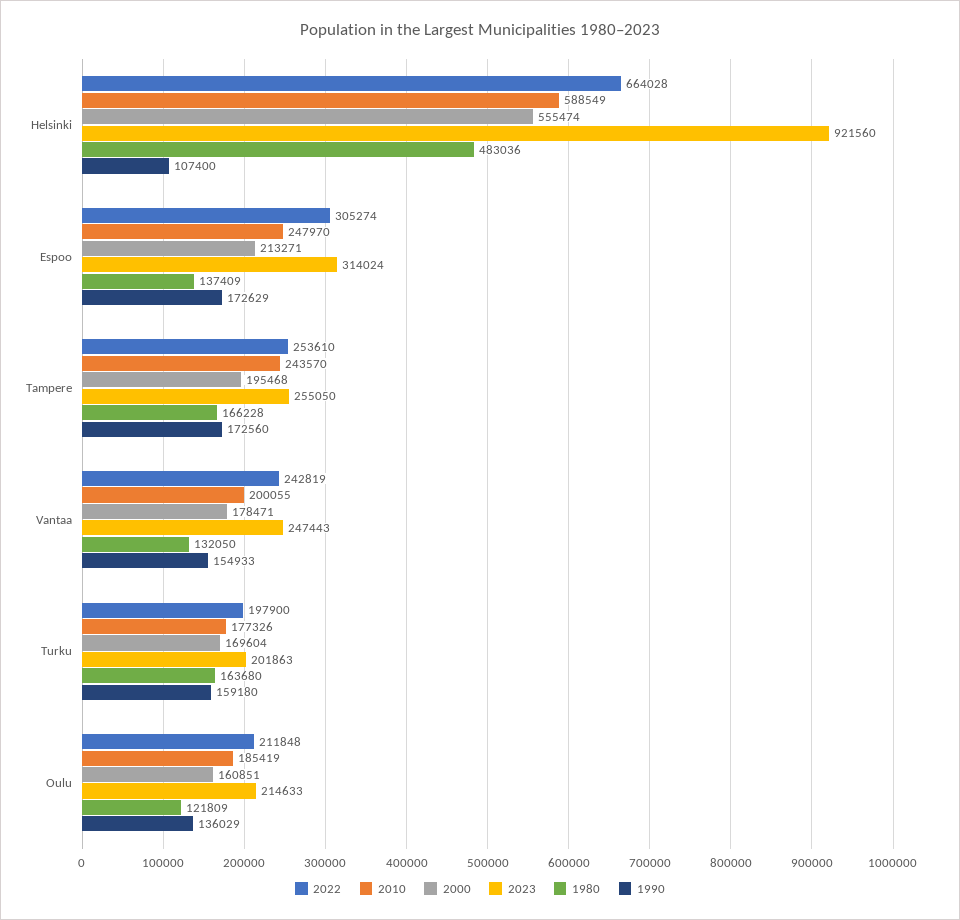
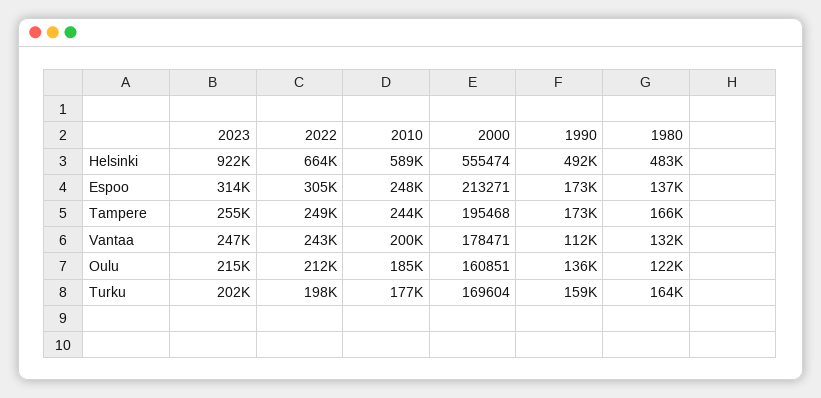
  {
    "2022": {
      "Helsinki": 664028,
      "Espoo": 305274,
-     "Tampere": 253610,
+     "Tampere": 249000,
      "Vantaa": 242819,
      "Turku": 197900,
      "Oulu": 211848
    },
    "2010": {
      "Helsinki": 588549,
      "Espoo": 247970,
      "Tampere": 243570,
      "Vantaa": 200055,
      "Turku": 177326,
      "Oulu": 185419
    },
    "2000": {
      "Helsinki": 555474,
      "Espoo": 213271,
      "Tampere": 195468,
      "Vantaa": 178471,
      "Turku": 169604,
      "Oulu": 160851
    },
    "2023": {
      "Helsinki": 921560,
      "Espoo": 314024,
      "Tampere": 255050,
      "Vantaa": 247443,
      "Turku": 201863,
      "Oulu": 214633
    },
    "1980": {
      "Helsinki": 483036,
      "Espoo": 137409,
      "Tampere": 166228,
      "Vantaa": 132050,
      "Turku": 163680,
      "Oulu": 121809
    },
    "1990": {
-     "Helsinki": 107400,
+     "Helsinki": 492000,
      "Espoo": 172629,
      "Tampere": 172560,
-     "Vantaa": 154933,
+     "Vantaa": 112000,
      "Turku": 159180,
      "Oulu": 136029
    }
  }

